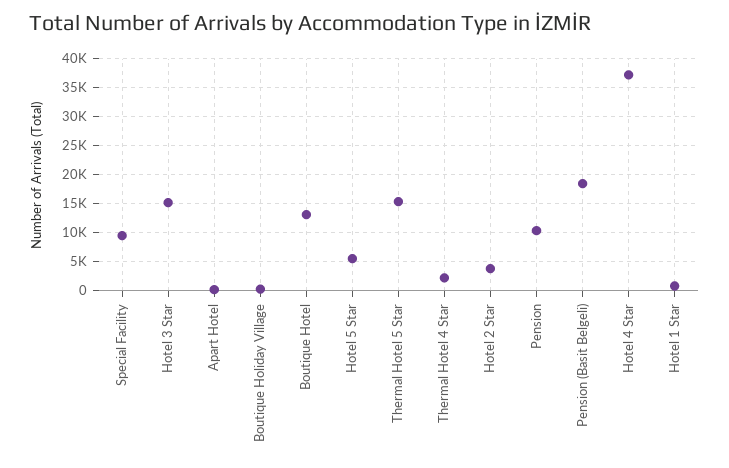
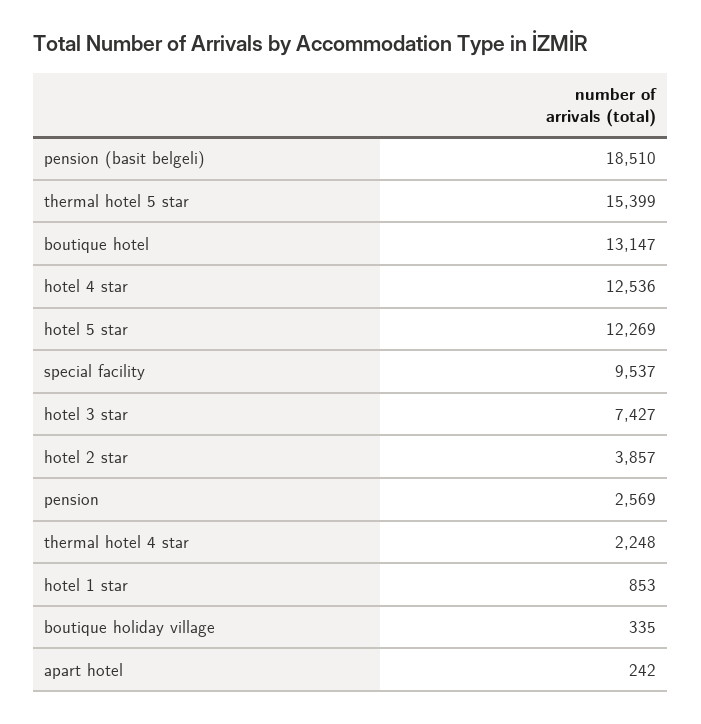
  {
    "Special Facility": 9537,
-   "Hotel 3 Star": 15000,
+   "Hotel 3 Star": 7427,
    "Apart Hotel": 242,
    "Boutique Holiday Village": 335,
    "Boutique Hotel": 13147,
-   "Hotel 5 Star": 5000,
+   "Hotel 5 Star": 12269,
    "Thermal Hotel 5 Star": 15399,
    "Thermal Hotel 4 Star": 2248,
    "Hotel 2 Star": 3857,
-   "Pension": 10000,
+   "Pension": 2569,
    "Pension (Basit Belgeli)": 18510,
-   "Hotel 4 Star": 37500,
+   "Hotel 4 Star": 12536,
    "Hotel 1 Star": 853
  }

